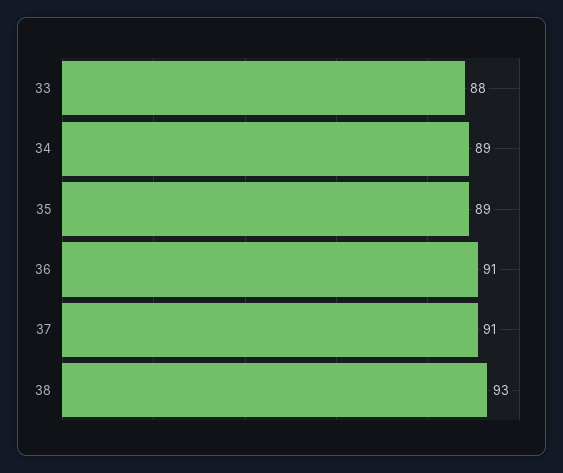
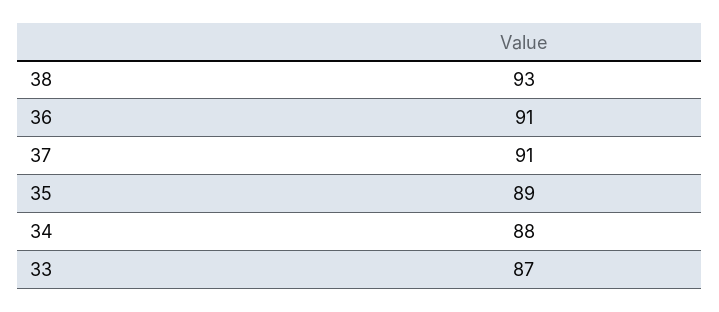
  {
-   "33": 88,
+   "33": 87,
-   "34": 89,
+   "34": 88,
    "35": 89,
    "36": 91,
    "37": 91,
    "38": 93
  }

